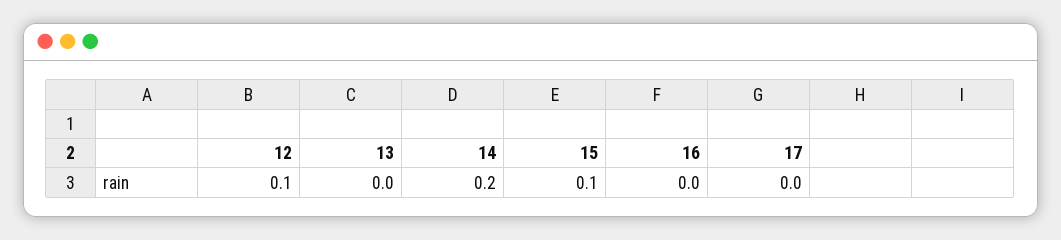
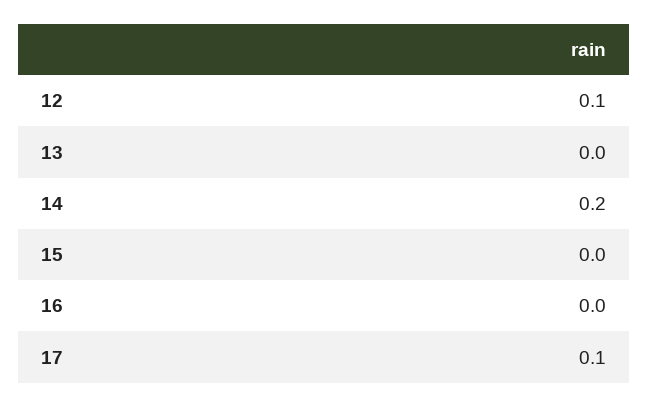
  {
    "12": 0.1,
    "13": 0,
    "14": 0.2,
-   "15": 0.1,
+   "15": 0,
    "16": 0,
-   "17": 0
+   "17": 0.1
  }

